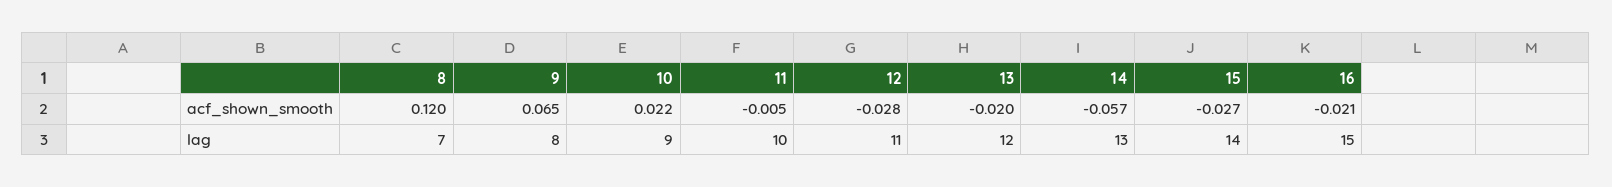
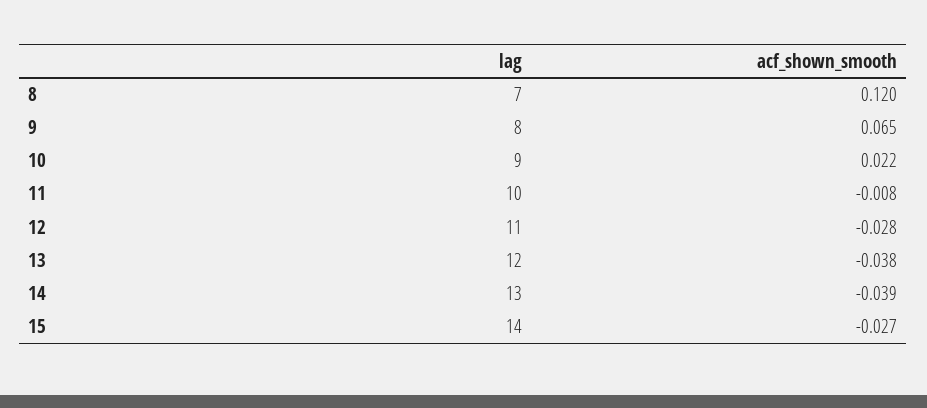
  {
    "8": {
      "acf_shown_smooth": 0.12,
      "lag": 7
    },
    "9": {
      "acf_shown_smooth": 0.065,
      "lag": 8
    },
    "10": {
      "acf_shown_smooth": 0.022,
      "lag": 9
    },
    "11": {
-     "acf_shown_smooth": -0.005,
+     "acf_shown_smooth": -0.008,
      "lag": 10
    },
    "12": {
      "acf_shown_smooth": -0.028,
      "lag": 11
    },
    "13": {
-     "acf_shown_smooth": -0.02,
+     "acf_shown_smooth": -0.038,
      "lag": 12
    },
    "14": {
-     "acf_shown_smooth": -0.057,
+     "acf_shown_smooth": -0.039,
      "lag": 13
    },
    "15": {
      "acf_shown_smooth": -0.027,
      "lag": 14
-   },
+   }
-   "16": {
-     "acf_shown_smooth": -0.021,
-     "lag": 15
-   }
  }

